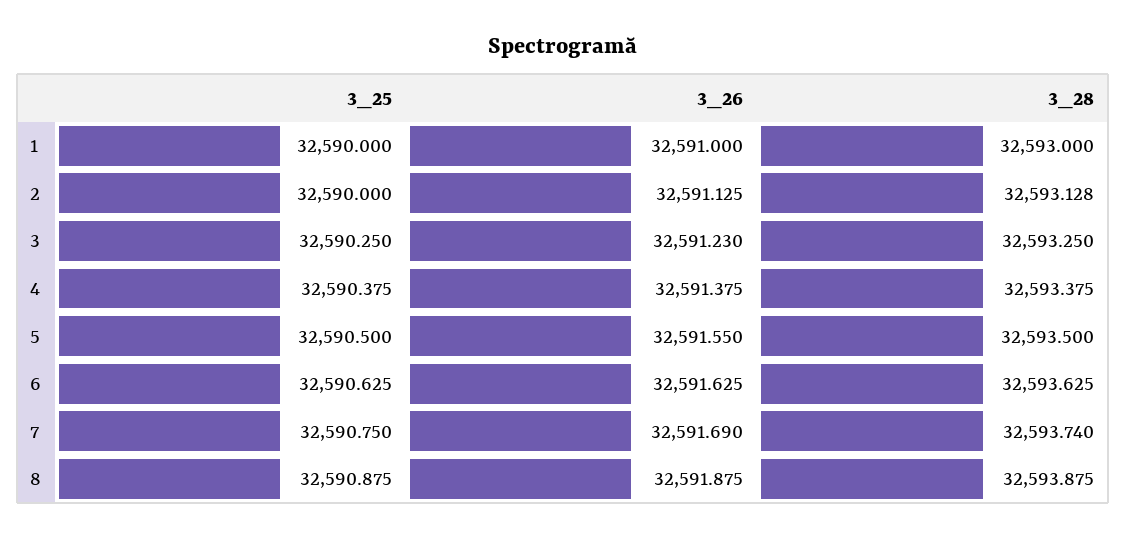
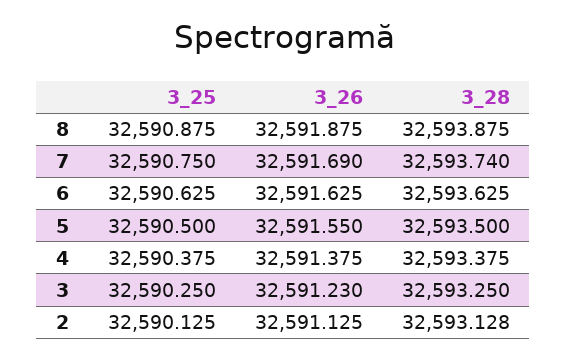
  {
    "3_25": {
-     "1": 32590,
-     "2": 32590,
+     "2": 32590.125,
      "3": 32590.25,
      "4": 32590.375,
      "5": 32590.5,
      "6": 32590.625,
      "7": 32590.75,
      "8": 32590.875
    },
    "3_26": {
-     "1": 32591,
      "2": 32591.125,
      "3": 32591.23,
      "4": 32591.375,
      "5": 32591.55,
      "6": 32591.625,
      "7": 32591.69,
      "8": 32591.875
    },
    "3_28": {
-     "1": 32593,
      "2": 32593.128,
      "3": 32593.25,
      "4": 32593.375,
      "5": 32593.5,
      "6": 32593.625,
      "7": 32593.74,
      "8": 32593.875
    }
  }

